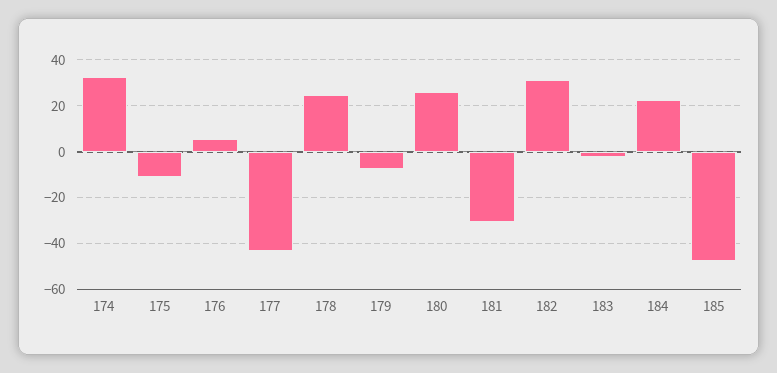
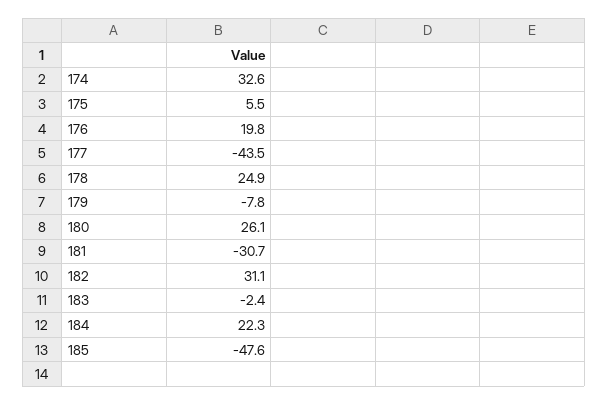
  {
    "174": 32.6,
-   "175": -10,
+   "175": 5.5,
-   "176": 5,
+   "176": 19.8,
    "177": -43.5,
    "178": 24.9,
    "179": -7.8,
    "180": 26.1,
    "181": -30.7,
    "182": 31.1,
    "183": -2.4,
    "184": 22.3,
    "185": -47.6
  }

